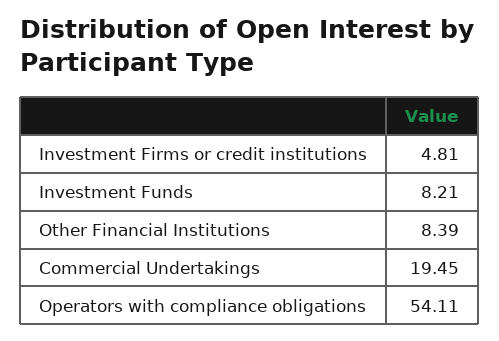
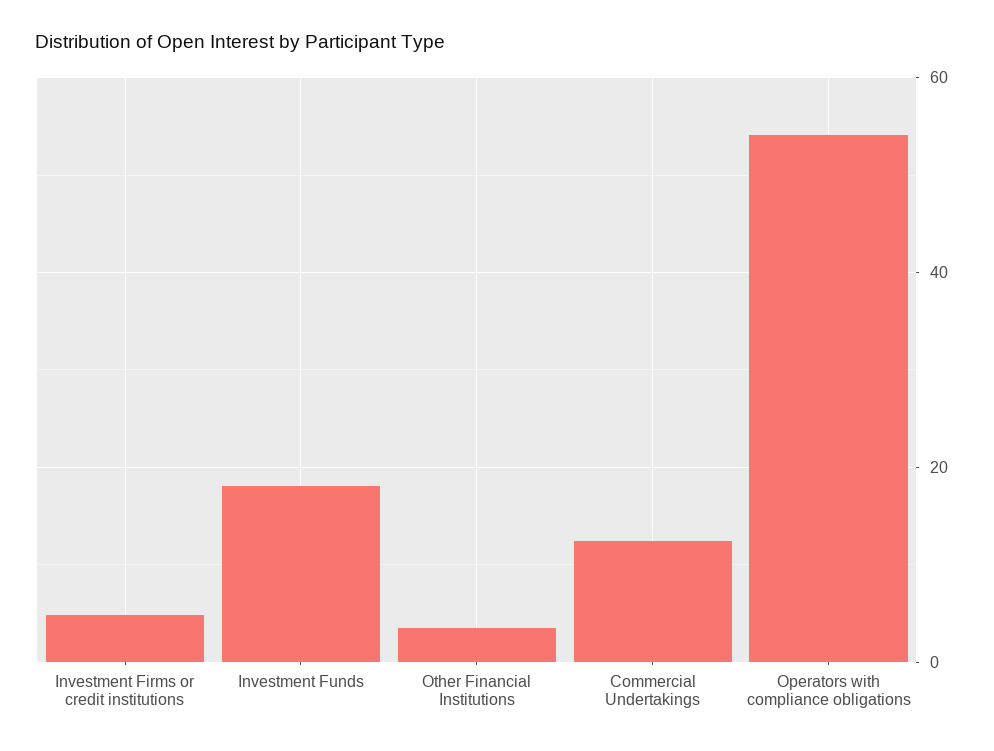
  {
    "Investment Firms or credit institutions": 4.81,
-   "Investment Funds": 8.21,
+   "Investment Funds": 18,
-   "Other Financial Institutions": 8.39,
+   "Other Financial Institutions": 4,
-   "Commercial Undertakings": 19.45,
+   "Commercial Undertakings": 12,
    "Operators with compliance obligations": 54.11
  }

